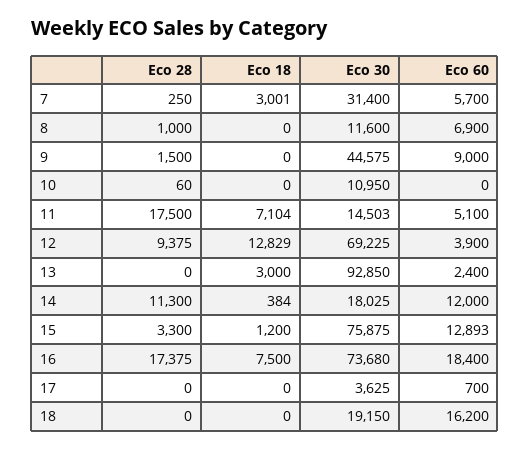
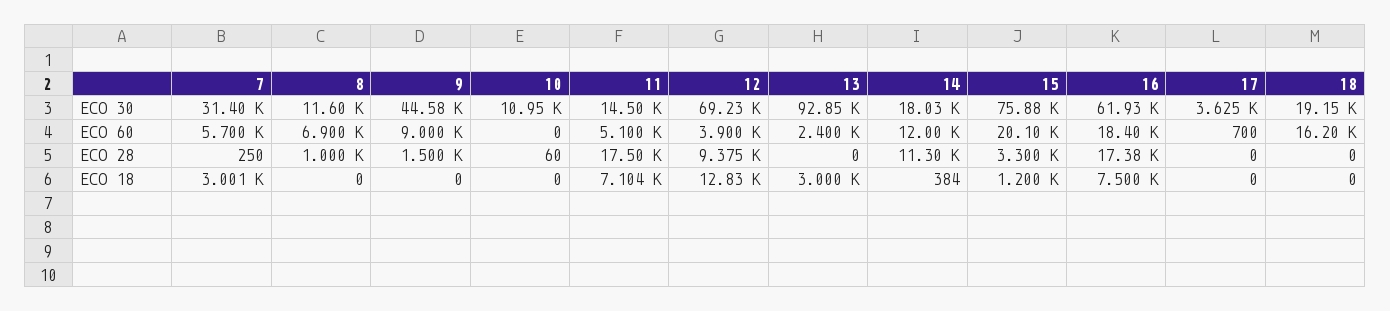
  {
    "Eco 28": {
      "7": 250,
      "8": 1000,
      "9": 1500,
      "10": 60,
      "11": 17500,
      "12": 9375,
      "13": 0,
      "14": 11300,
      "15": 3300,
      "16": 17375,
      "17": 0,
      "18": 0
    },
    "Eco 18": {
      "7": 3001,
      "8": 0,
      "9": 0,
      "10": 0,
      "11": 7104,
      "12": 12829,
      "13": 3000,
      "14": 384,
      "15": 1200,
      "16": 7500,
      "17": 0,
      "18": 0
    },
    "Eco 30": {
      "7": 31400,
      "8": 11600,
      "9": 44575,
      "10": 10950,
      "11": 14503,
      "12": 69225,
      "13": 92850,
      "14": 18025,
      "15": 75875,
-     "16": 73680,
+     "16": 61930,
      "17": 3625,
      "18": 19150
    },
    "Eco 60": {
      "7": 5700,
      "8": 6900,
      "9": 9000,
      "10": 0,
      "11": 5100,
      "12": 3900,
      "13": 2400,
      "14": 12000,
-     "15": 12893,
+     "15": 20100,
      "16": 18400,
      "17": 700,
      "18": 16200
    }
  }

